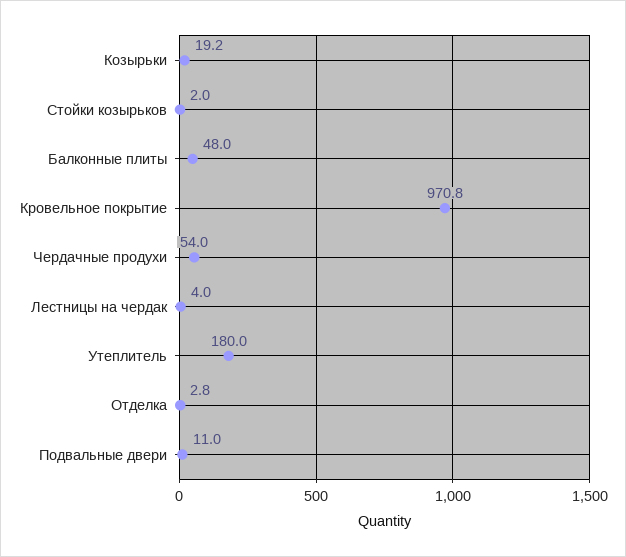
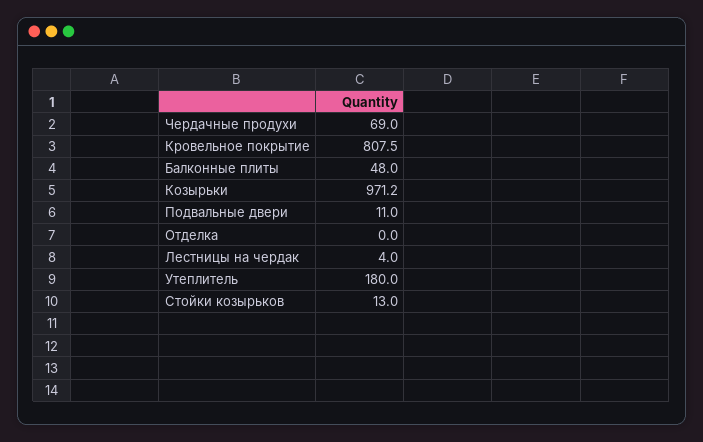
  {
-   "Козырьки": 19.2,
+   "Козырьки": 971.2,
-   "Стойки козырьков": 2,
+   "Стойки козырьков": 13,
    "Балконные плиты": 48,
-   "Кровельное покрытие": 970.8,
+   "Кровельное покрытие": 807.5,
-   "Чердачные продухи": 54,
+   "Чердачные продухи": 69,
    "Лестницы на чердак": 4,
    "Утеплитель": 180,
-   "Отделка": 2.8,
+   "Отделка": 0,
    "Подвальные двери": 11
  }

